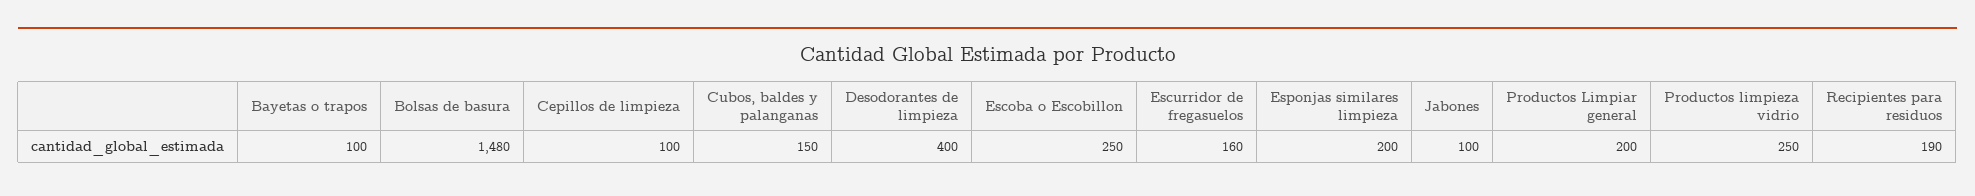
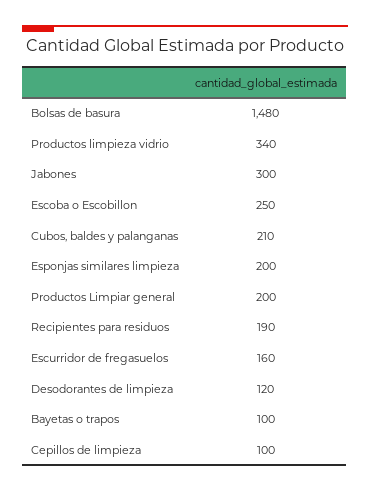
  {
    "Bayetas o trapos": 100,
    "Bolsas de basura": 1480,
    "Cepillos de limpieza": 100,
-   "Cubos, baldes y palanganas": 150,
+   "Cubos, baldes y palanganas": 210,
-   "Desodorantes de limpieza": 400,
+   "Desodorantes de limpieza": 120,
    "Escoba o Escobillon": 250,
    "Escurridor de fregasuelos": 160,
    "Esponjas similares limpieza": 200,
-   "Jabones": 100,
+   "Jabones": 300,
    "Productos Limpiar general": 200,
-   "Productos limpieza vidrio": 250,
+   "Productos limpieza vidrio": 340,
    "Recipientes para residuos": 190
  }

